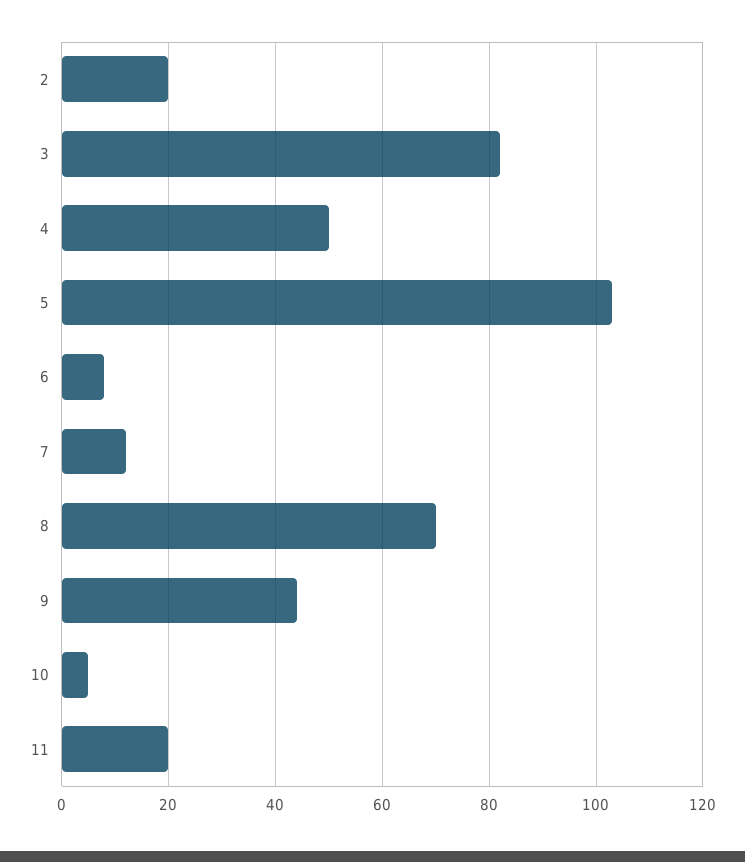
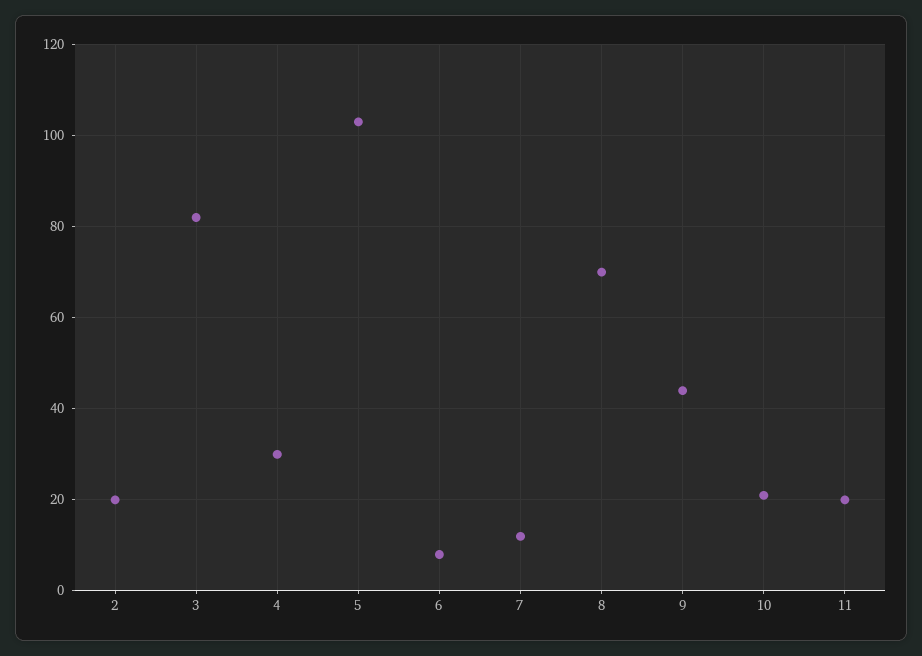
  {
    "2": 20,
    "3": 80,
-   "4": 50,
+   "4": 30,
    "5": 105,
    "6": 10,
    "7": 10,
    "8": 70,
    "9": 45,
-   "10": 5,
+   "10": 20,
    "11": 20
  }

